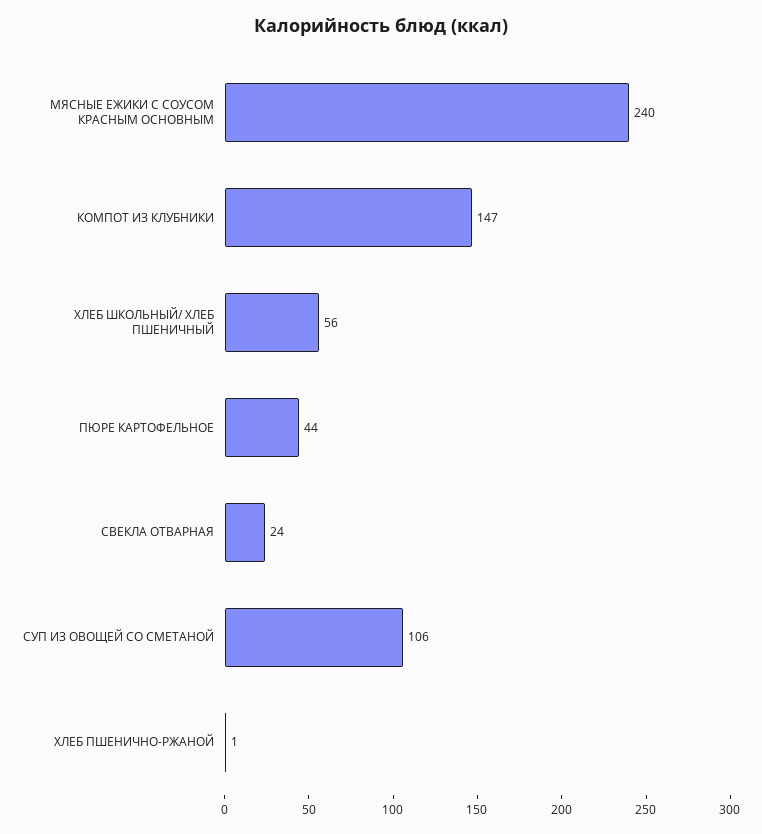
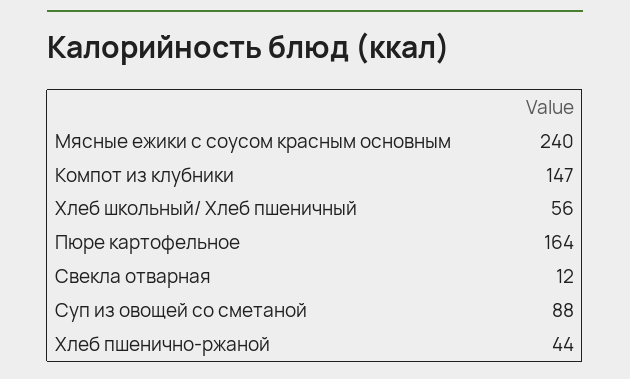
  {
    "МЯСНЫЕ ЕЖИКИ С СОУСОМ КРАСНЫМ ОСНОВНЫМ": 240,
    "КОМПОТ ИЗ КЛУБНИКИ": 147,
    "ХЛЕБ ШКОЛЬНЫЙ/ ХЛЕБ ПШЕНИЧНЫЙ": 56,
-   "ПЮРЕ КАРТОФЕЛЬНОЕ": 44,
+   "ПЮРЕ КАРТОФЕЛЬНОЕ": 164,
-   "СВЕКЛА ОТВАРНАЯ": 24,
+   "СВЕКЛА ОТВАРНАЯ": 12,
-   "СУП ИЗ ОВОЩЕЙ СО СМЕТАНОЙ": 106,
+   "СУП ИЗ ОВОЩЕЙ СО СМЕТАНОЙ": 88,
-   "ХЛЕБ ПШЕНИЧНО-РЖАНОЙ": 1
+   "ХЛЕБ ПШЕНИЧНО-РЖАНОЙ": 44
  }

